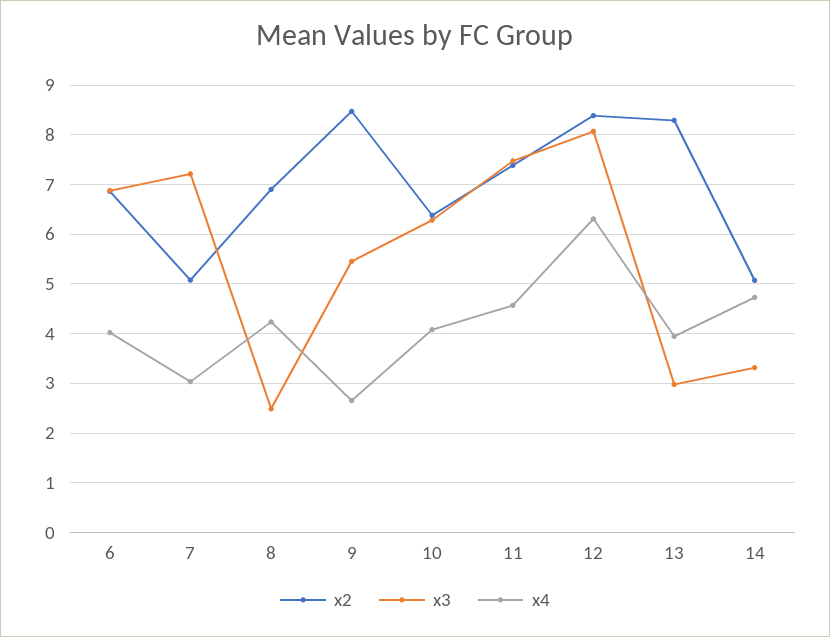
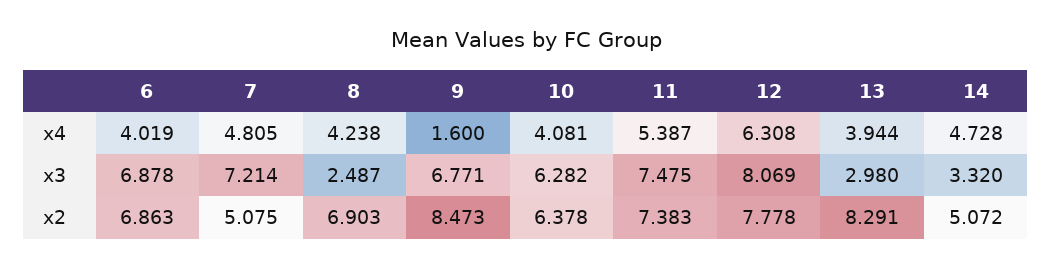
  {
    "x2": {
      "6": 6.863,
      "7": 5.075,
      "8": 6.903,
      "9": 8.473,
      "10": 6.378,
      "11": 7.383,
-     "12": 8.4,
+     "12": 7.778,
      "13": 8.291,
      "14": 5.072
    },
    "x3": {
      "6": 6.878,
      "7": 7.214,
      "8": 2.487,
-     "9": 5.4,
+     "9": 6.771,
      "10": 6.282,
      "11": 7.475,
      "12": 8.069,
      "13": 2.98,
      "14": 3.32
    },
    "x4": {
      "6": 4.019,
-     "7": 3,
+     "7": 4.805,
      "8": 4.238,
-     "9": 2.6,
+     "9": 1.6,
      "10": 4.081,
-     "11": 4.6,
+     "11": 5.387,
      "12": 6.308,
      "13": 3.944,
      "14": 4.728
    }
  }

